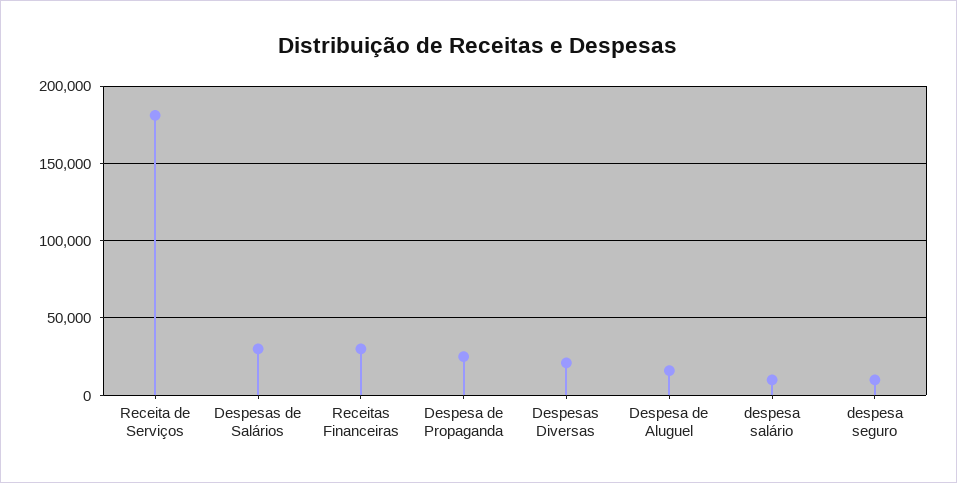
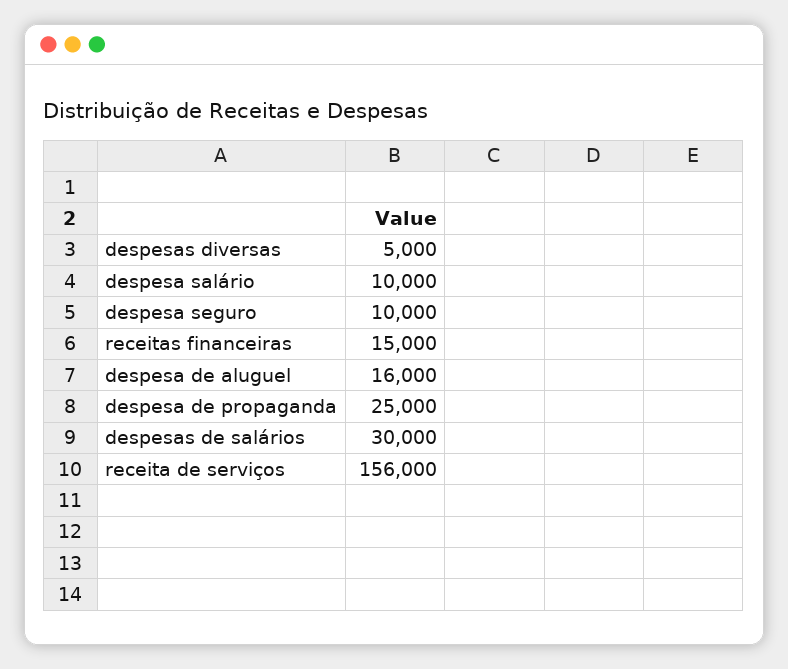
  {
-   "Receita de Serviços": 180000,
+   "Receita de Serviços": 156000,
    "Despesas de Salários": 30000,
-   "Receitas Financeiras": 30000,
+   "Receitas Financeiras": 15000,
    "Despesa de Propaganda": 25000,
-   "Despesas Diversas": 20000,
+   "Despesas Diversas": 5000,
    "Despesa de Aluguel": 16000,
    "despesa salário": 10000,
    "despesa seguro": 10000
  }

